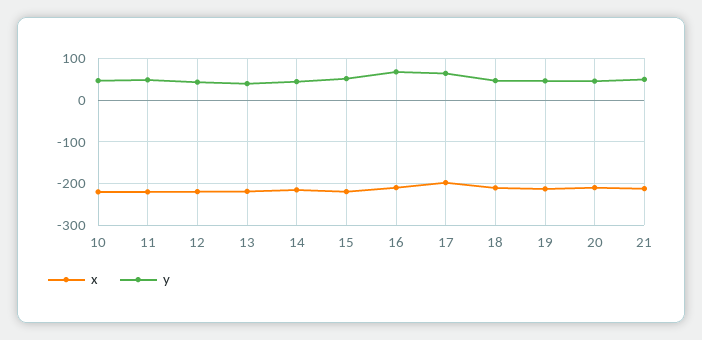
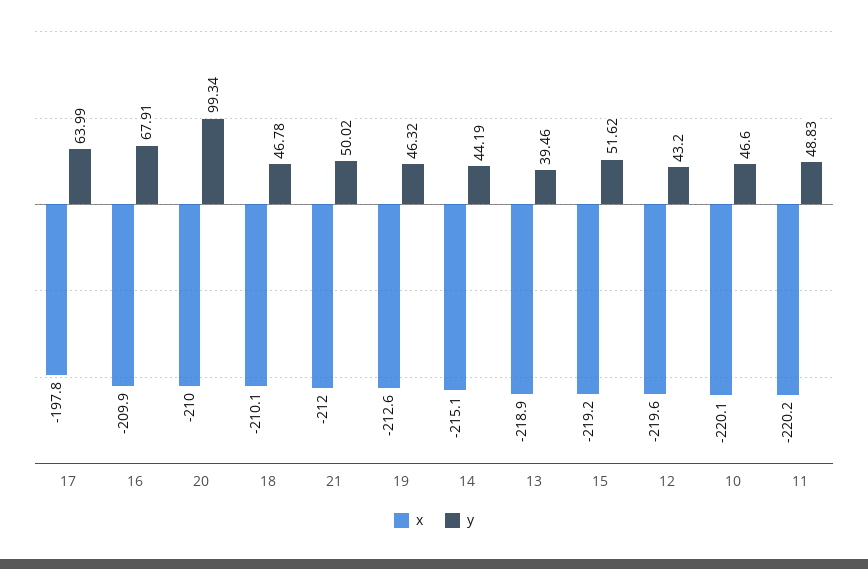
  {
    "x": {
      "10": -220.1,
      "11": -220.2,
      "12": -219.6,
      "13": -218.9,
      "14": -215.1,
      "15": -219.2,
      "16": -209.9,
      "17": -197.8,
      "18": -210.1,
      "19": -212.6,
      "20": -210,
      "21": -212
    },
    "y": {
      "10": 46.6,
      "11": 48.83,
      "12": 43.2,
      "13": 39.46,
      "14": 44.19,
      "15": 51.62,
      "16": 67.91,
      "17": 63.99,
      "18": 46.78,
      "19": 46.32,
-     "20": 40,
+     "20": 99.34,
      "21": 50.02
    }
  }

